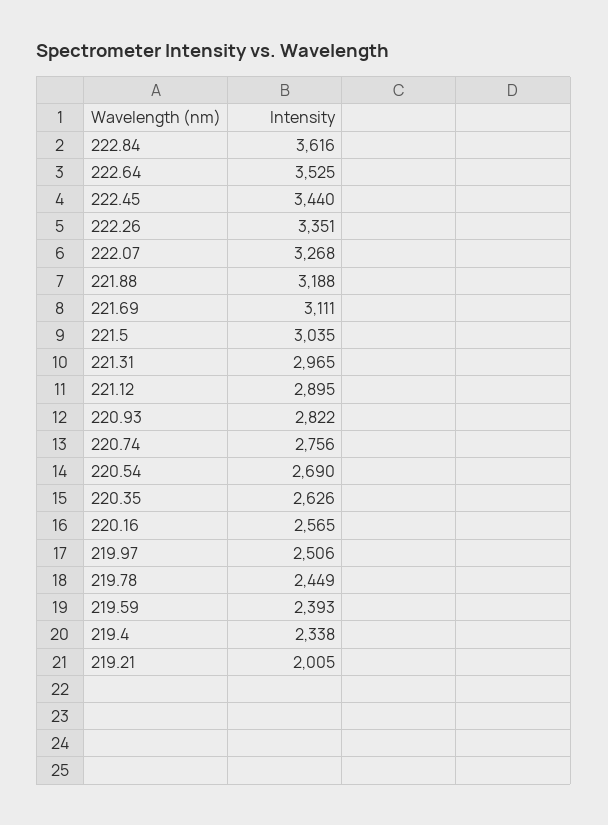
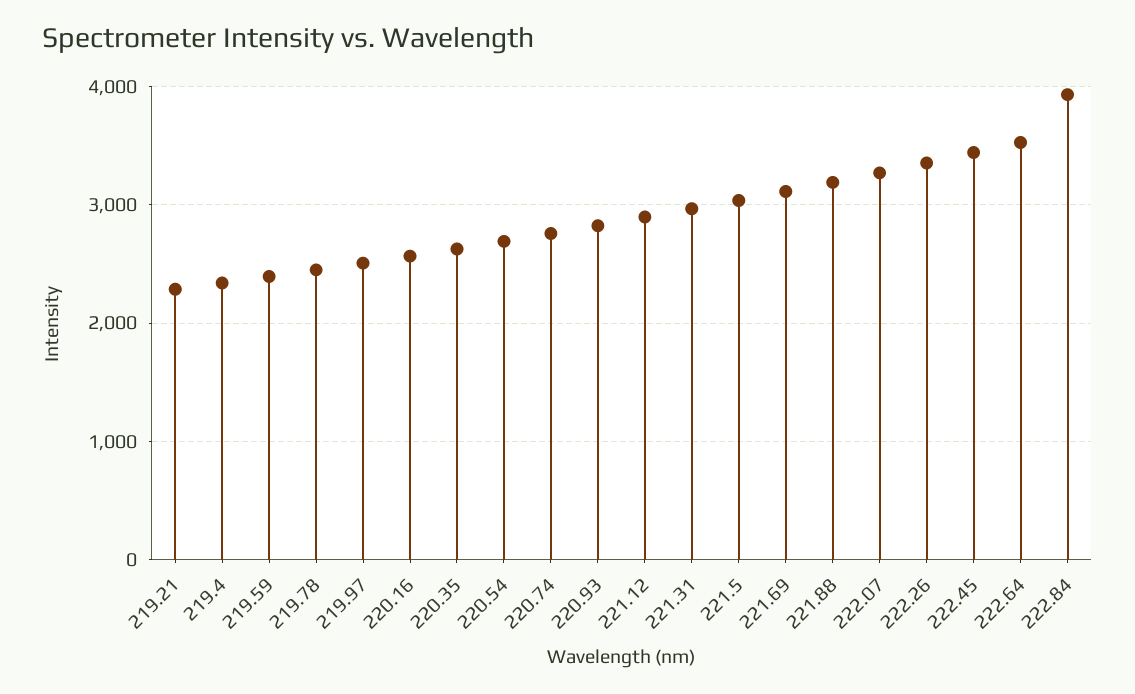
  {
-   "222.84": 3616,
+   "222.84": 3900,
    "222.64": 3525,
    "222.45": 3440,
    "222.26": 3351,
    "222.07": 3268,
    "221.88": 3188,
    "221.69": 3111,
    "221.5": 3035,
    "221.31": 2965,
    "221.12": 2895,
    "220.93": 2822,
    "220.74": 2756,
    "220.54": 2690,
    "220.35": 2626,
    "220.16": 2565,
    "219.97": 2506,
    "219.78": 2449,
    "219.59": 2393,
    "219.4": 2338,
-   "219.21": 2005
+   "219.21": 2300
  }

